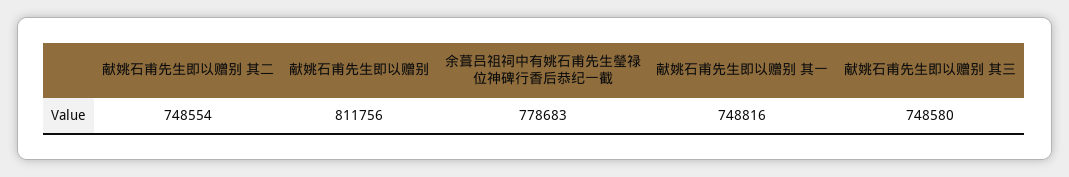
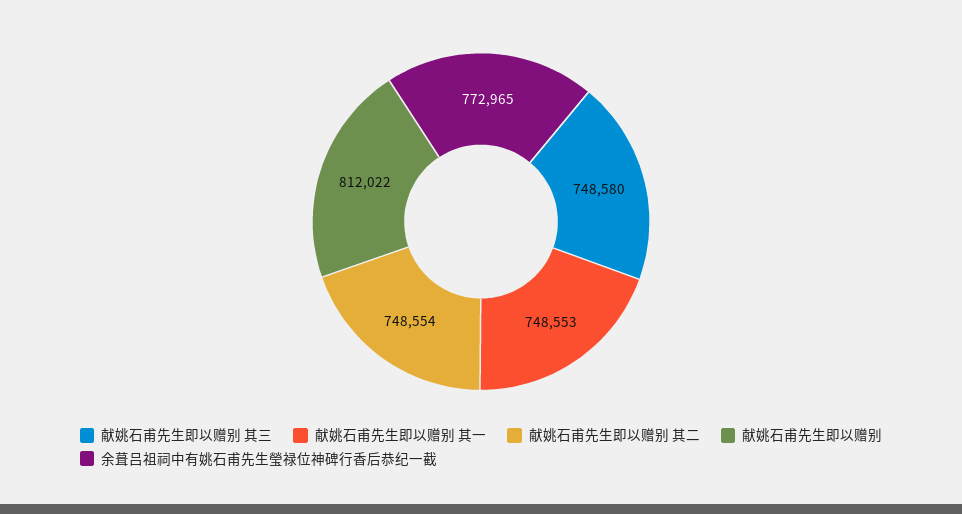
  {
    "献姚石甫先生即以赠别 其二": 748554,
-   "献姚石甫先生即以赠别": 811756,
+   "献姚石甫先生即以赠别": 812022,
-   "余葺吕祖祠中有姚石甫先生瑩禄位神碑行香后恭纪一截": 778683,
+   "余葺吕祖祠中有姚石甫先生瑩禄位神碑行香后恭纪一截": 772965,
-   "献姚石甫先生即以赠别 其一": 748816,
+   "献姚石甫先生即以赠别 其一": 748553,
    "献姚石甫先生即以赠别 其三": 748580
  }

